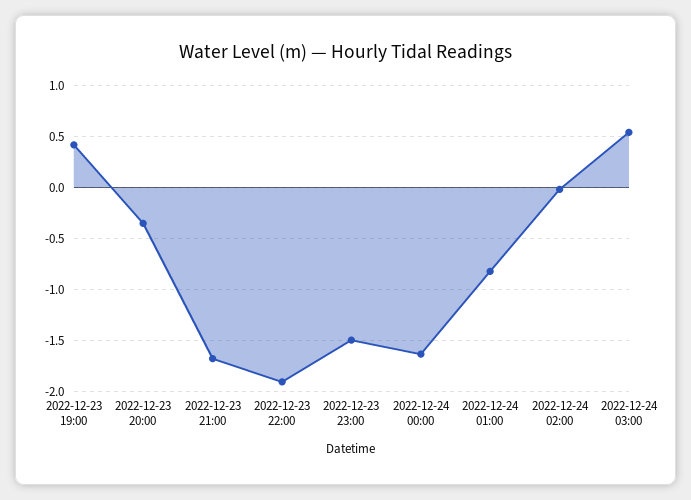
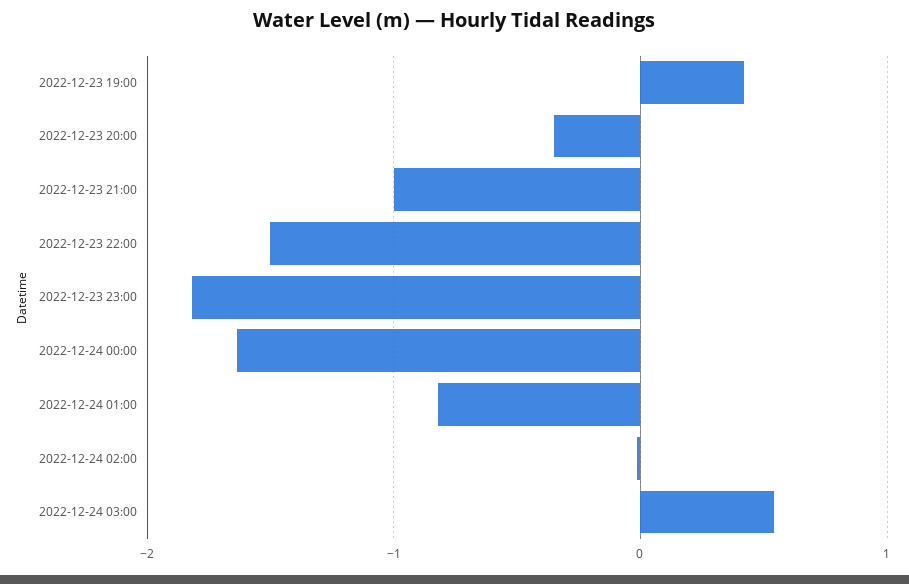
  {
    "2022-12-23 19:00": 0.4,
    "2022-12-23 20:00": -0.4,
-   "2022-12-23 21:00": -1.7,
+   "2022-12-23 21:00": -1,
-   "2022-12-23 22:00": -1.9,
+   "2022-12-23 22:00": -1.5,
-   "2022-12-23 23:00": -1.5,
+   "2022-12-23 23:00": -1.8,
    "2022-12-24 00:00": -1.6,
    "2022-12-24 01:00": -0.8,
    "2022-12-24 02:00": 0,
    "2022-12-24 03:00": 0.5
  }

